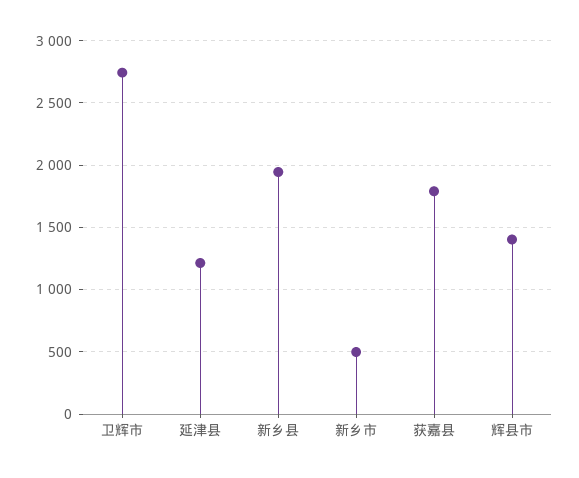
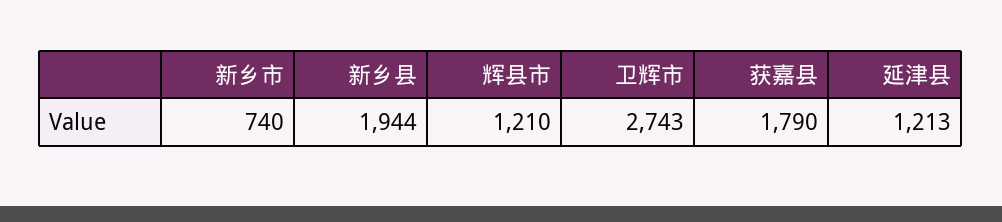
  {
    "卫辉市": 2743,
    "延津县": 1213,
    "新乡县": 1944,
-   "新乡市": 500,
+   "新乡市": 740,
    "获嘉县": 1790,
-   "辉县市": 1400
+   "辉县市": 1210
  }

